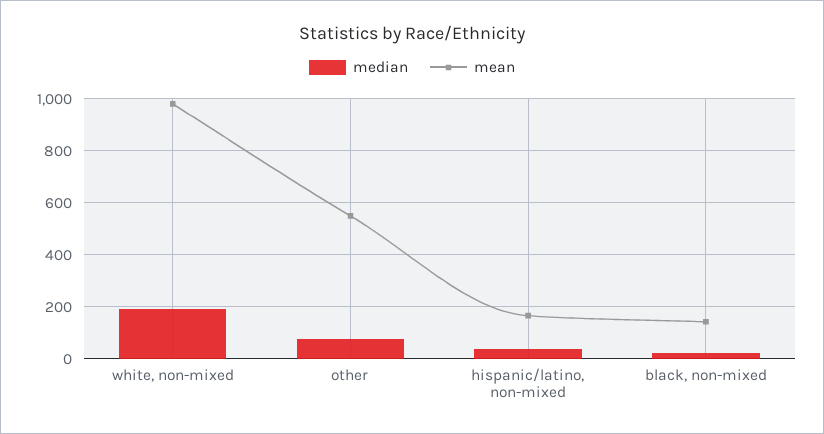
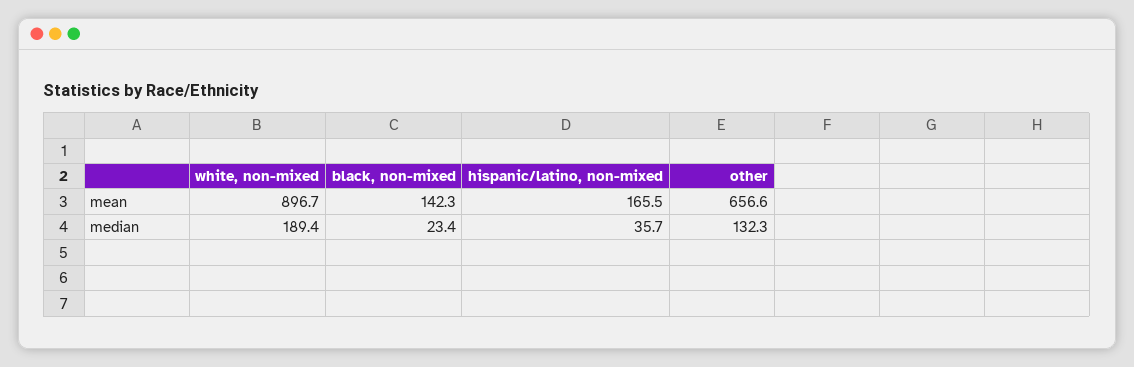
  {
    "median": {
      "white, non-mixed": 189.4,
-     "other": 75,
+     "other": 132.3,
      "hispanic/latino, non-mixed": 35.7,
      "black, non-mixed": 23.4
    },
    "mean": {
-     "white, non-mixed": 975,
+     "white, non-mixed": 896.7,
-     "other": 550,
+     "other": 656.6,
      "hispanic/latino, non-mixed": 165.5,
      "black, non-mixed": 142.3
    }
  }

